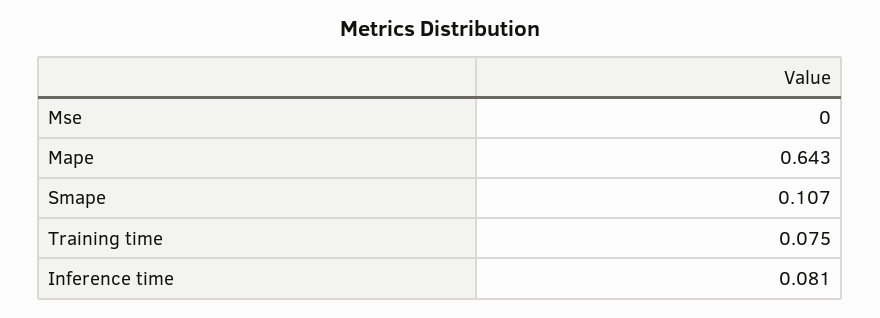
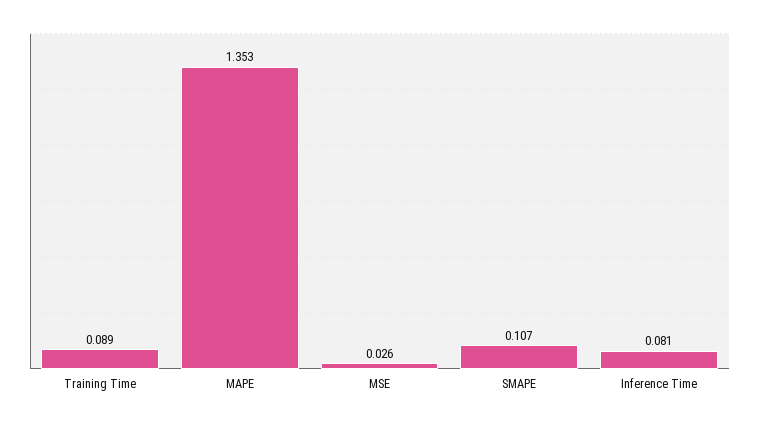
  {
-   "Mse": 0,
+   "Mse": 0.026,
-   "Mape": 0.643,
+   "Mape": 1.353,
    "Smape": 0.107,
-   "Training time": 0.075,
+   "Training time": 0.089,
    "Inference time": 0.081
  }

